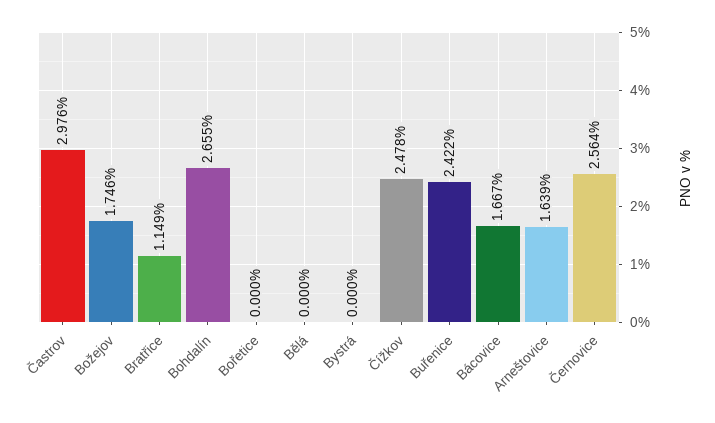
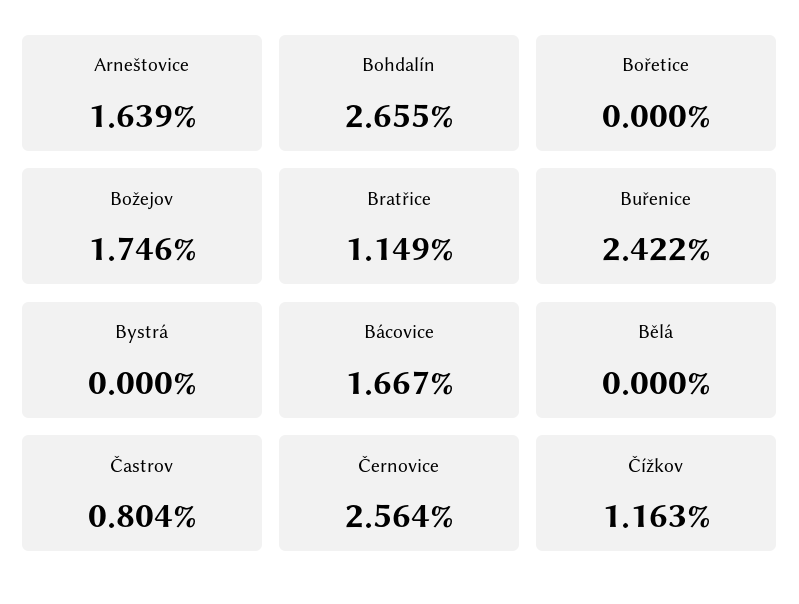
  {
-   "Častrov": 2.976,
+   "Častrov": 0.804,
    "Božejov": 1.746,
    "Bratřice": 1.149,
    "Bohdalín": 2.655,
    "Bořetice": 0,
    "Bělá": 0,
    "Bystrá": 0,
-   "Čížkov": 2.478,
+   "Čížkov": 1.163,
    "Buřenice": 2.422,
    "Bácovice": 1.667,
    "Arneštovice": 1.639,
    "Černovice": 2.564
  }

